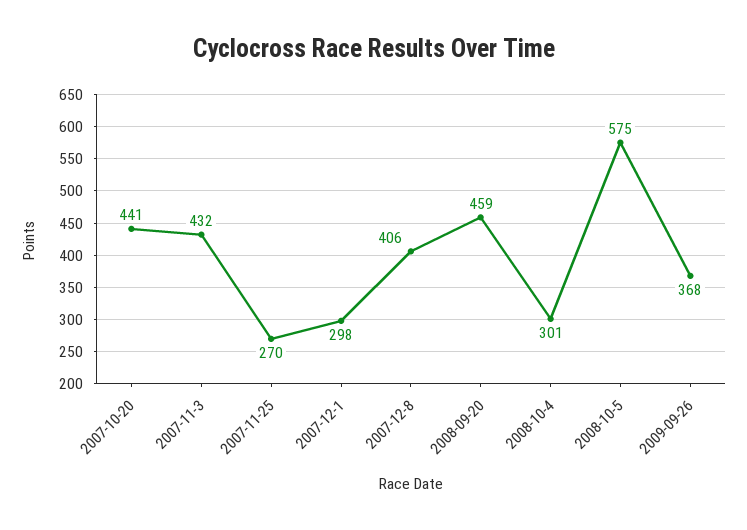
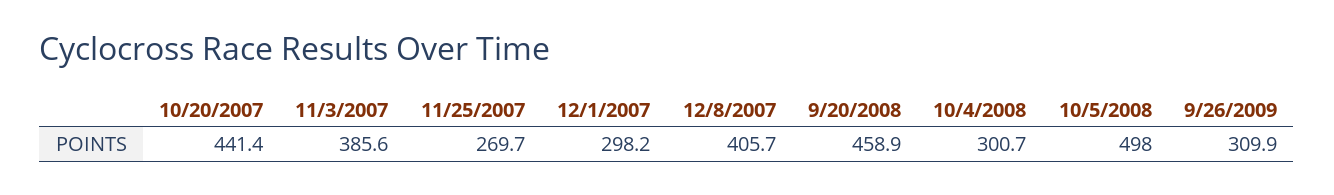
  {
    "2007-10-20": 441.4,
-   "2007-11-3": 432,
+   "2007-11-3": 385.6,
    "2007-11-25": 269.7,
    "2007-12-1": 298.2,
    "2007-12-8": 405.7,
    "2008-09-20": 458.9,
    "2008-10-4": 300.7,
-   "2008-10-5": 575,
+   "2008-10-5": 498,
-   "2009-09-26": 368
+   "2009-09-26": 309.9
  }

